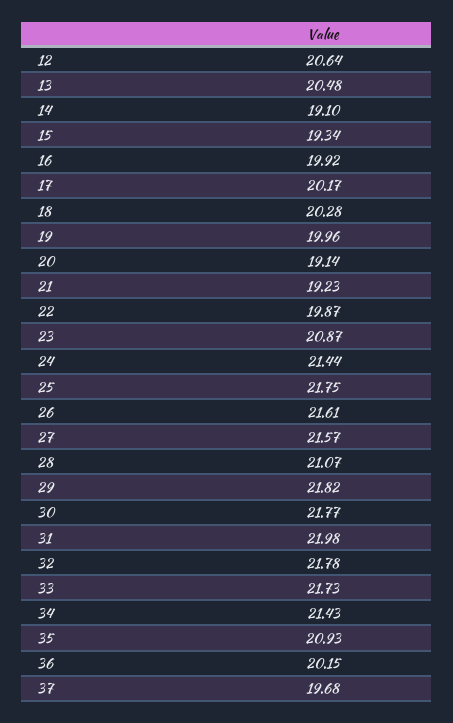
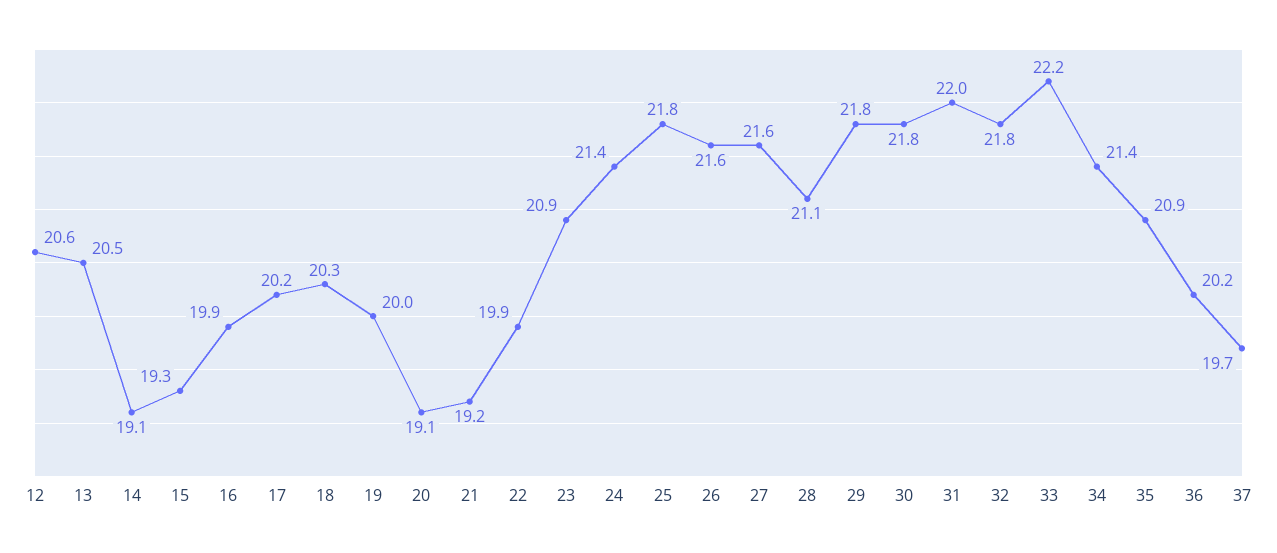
  {
    "12": 20.64,
    "13": 20.48,
    "14": 19.1,
    "15": 19.34,
    "16": 19.92,
    "17": 20.17,
    "18": 20.28,
    "19": 19.96,
    "20": 19.14,
    "21": 19.23,
    "22": 19.87,
    "23": 20.87,
    "24": 21.44,
    "25": 21.75,
    "26": 21.61,
    "27": 21.57,
    "28": 21.07,
    "29": 21.82,
    "30": 21.77,
    "31": 21.98,
    "32": 21.78,
-   "33": 21.73,
+   "33": 22.2,
    "34": 21.43,
    "35": 20.93,
    "36": 20.15,
    "37": 19.68
  }

